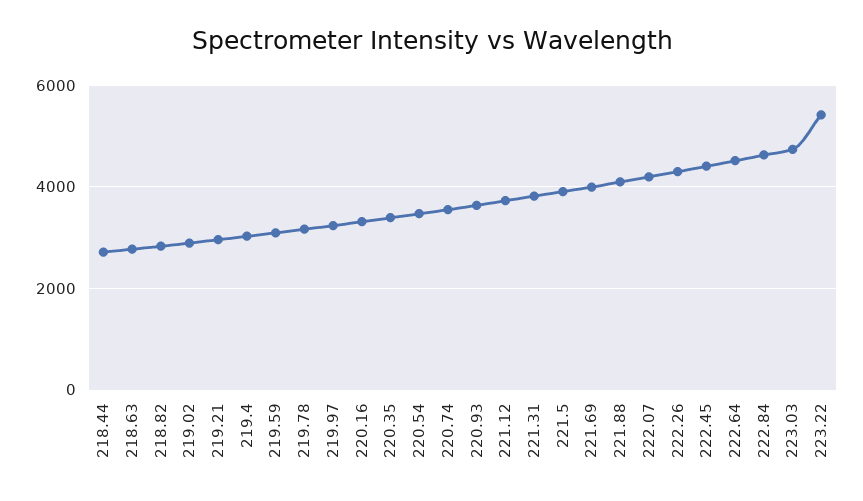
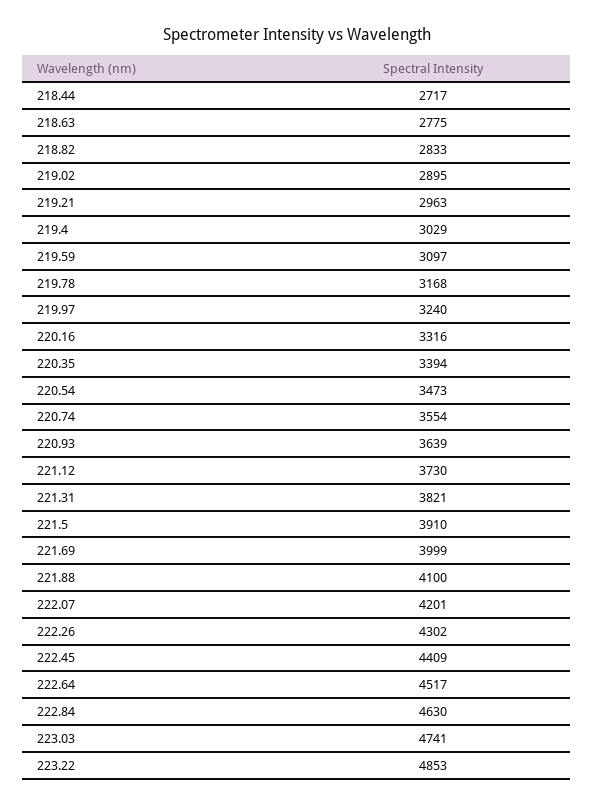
  {
    "218.44": 2717,
    "218.63": 2775,
    "218.82": 2833,
    "219.02": 2895,
    "219.21": 2963,
    "219.4": 3029,
    "219.59": 3097,
    "219.78": 3168,
    "219.97": 3240,
    "220.16": 3316,
    "220.35": 3394,
    "220.54": 3473,
    "220.74": 3554,
    "220.93": 3639,
    "221.12": 3730,
    "221.31": 3821,
    "221.5": 3910,
    "221.69": 3999,
    "221.88": 4100,
    "222.07": 4201,
    "222.26": 4302,
    "222.45": 4409,
    "222.64": 4517,
    "222.84": 4630,
    "223.03": 4741,
-   "223.22": 5400
+   "223.22": 4853
  }

